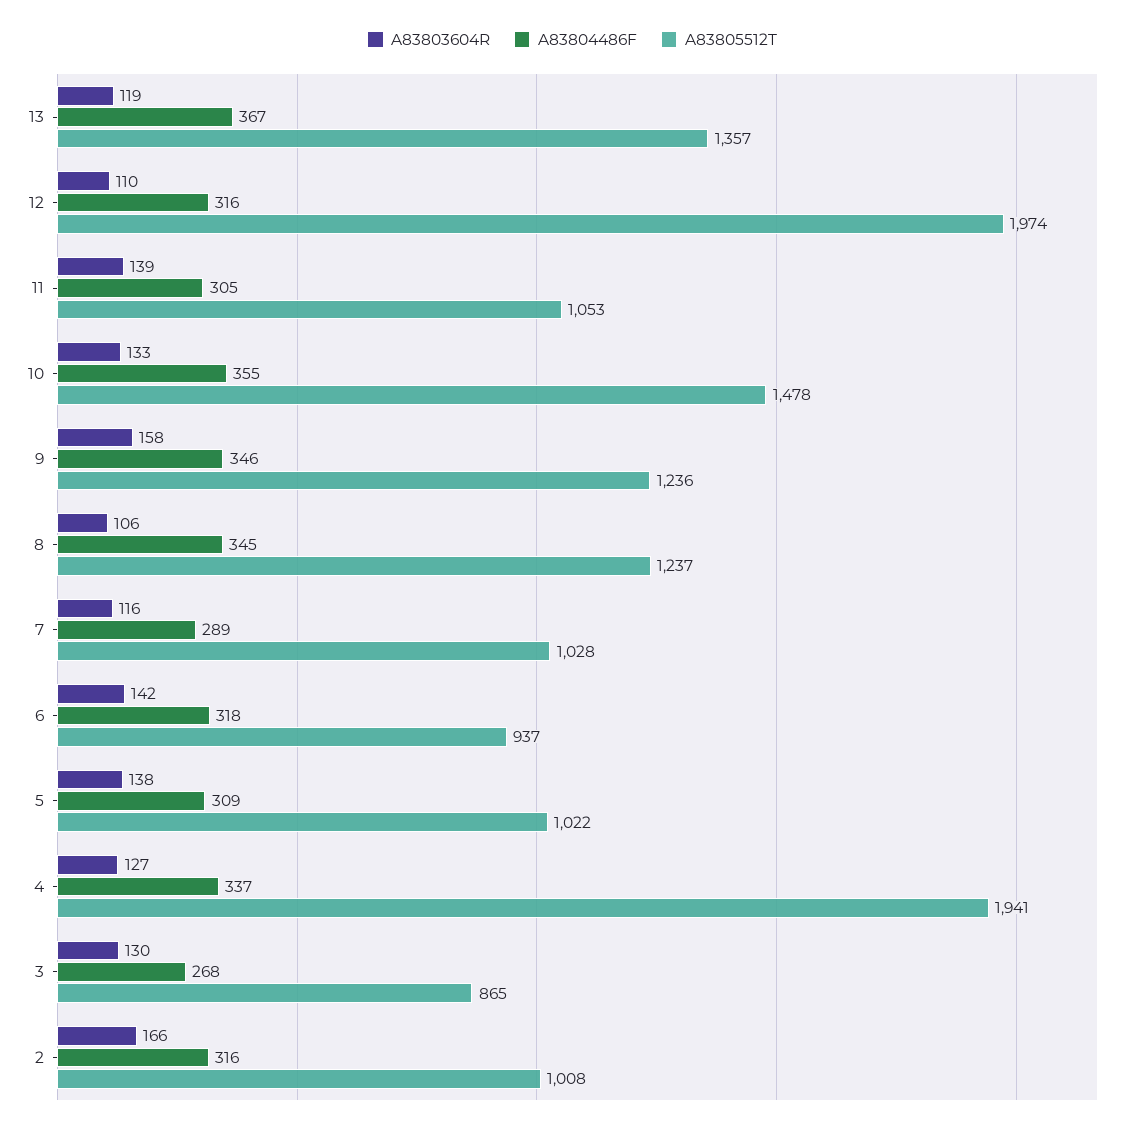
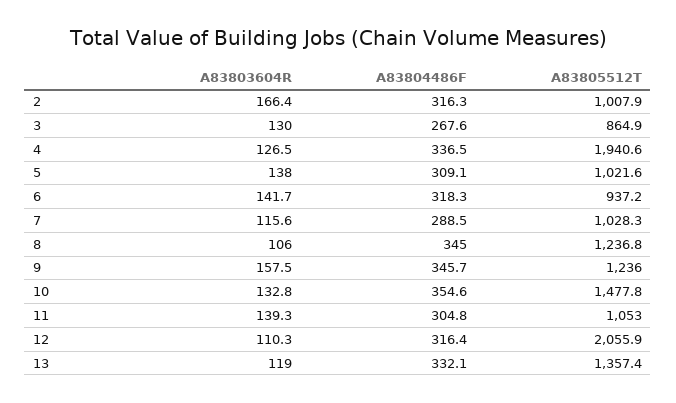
  {
    "A83803604R": {
      "13": 119,
      "12": 110.3,
      "11": 139.3,
      "10": 132.8,
      "9": 157.5,
      "8": 106,
      "7": 115.6,
      "6": 141.7,
      "5": 138,
      "4": 126.5,
      "3": 130,
      "2": 166.4
    },
    "A83804486F": {
-     "13": 367,
+     "13": 332.1,
      "12": 316.4,
      "11": 304.8,
      "10": 354.6,
      "9": 345.7,
      "8": 345,
      "7": 288.5,
      "6": 318.3,
      "5": 309.1,
      "4": 336.5,
      "3": 267.6,
      "2": 316.3
    },
    "A83805512T": {
      "13": 1357.4,
-     "12": 1974,
+     "12": 2055.9,
      "11": 1053,
      "10": 1477.8,
      "9": 1236,
      "8": 1236.8,
      "7": 1028.3,
      "6": 937.2,
      "5": 1021.6,
      "4": 1940.6,
      "3": 864.9,
      "2": 1007.9
    }
  }

